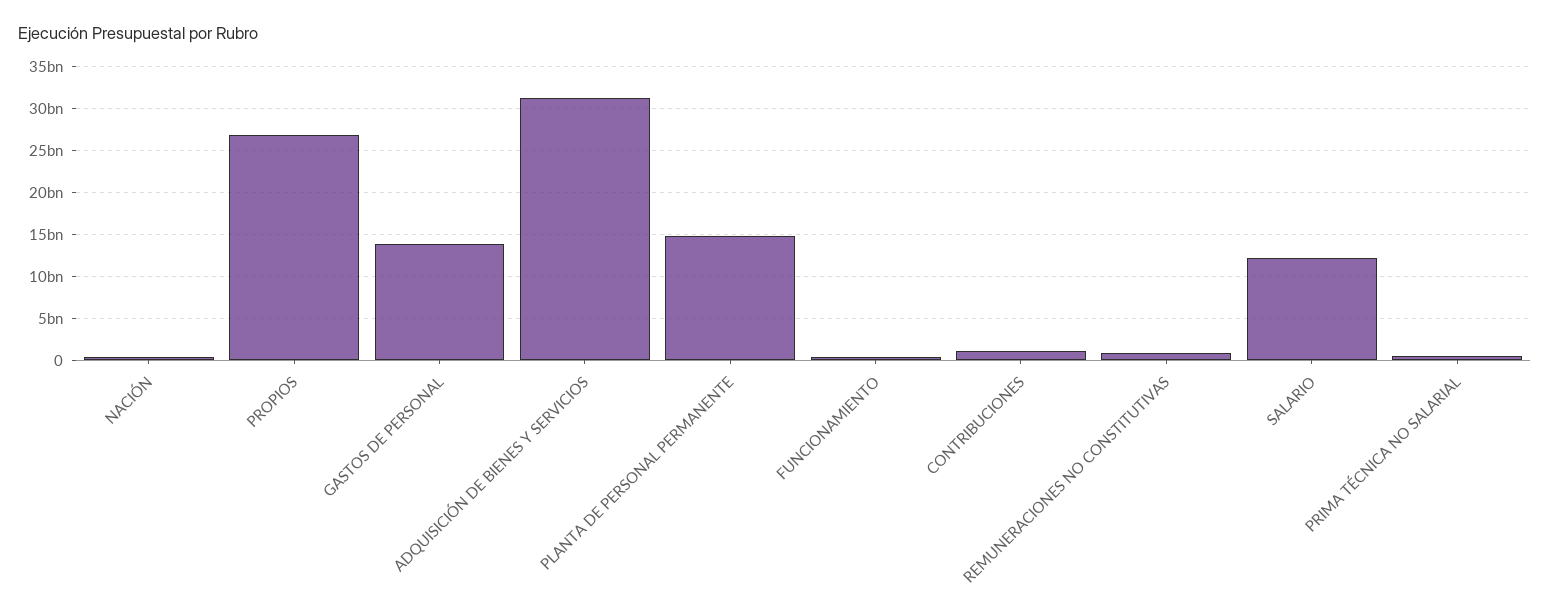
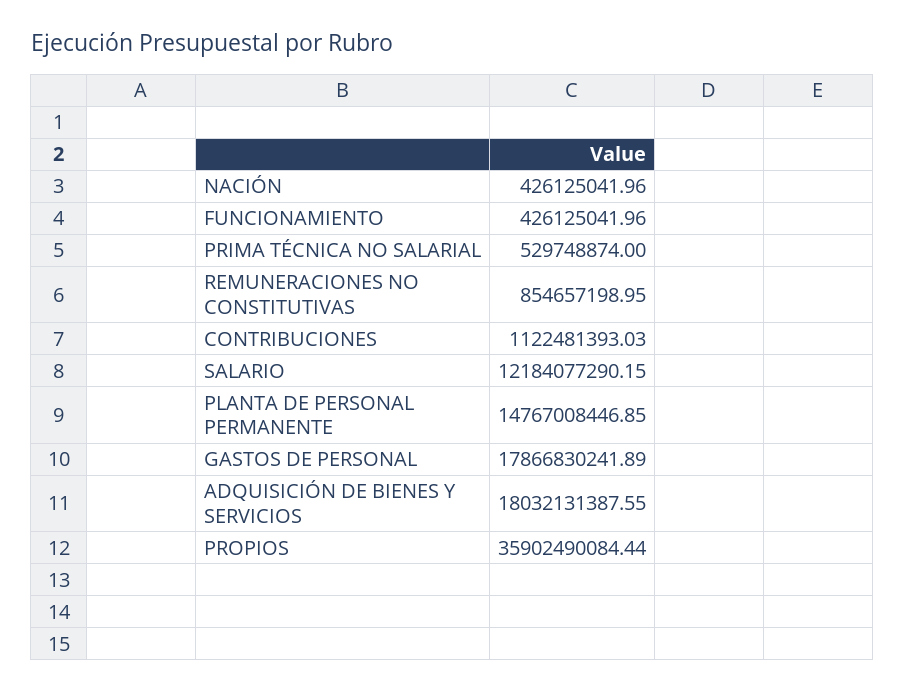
  {
    "NACIÓN": 426125041.96,
-   "PROPIOS": 27000000000,
+   "PROPIOS": 35902490084.44,
-   "GASTOS DE PERSONAL": 14000000000,
+   "GASTOS DE PERSONAL": 17866830241.89,
-   "ADQUISICIÓN DE BIENES Y SERVICIOS": 31000000000,
+   "ADQUISICIÓN DE BIENES Y SERVICIOS": 18032131387.55,
    "PLANTA DE PERSONAL PERMANENTE": 14767008446.85,
    "FUNCIONAMIENTO": 426125041.96,
    "CONTRIBUCIONES": 1122481393.03,
    "REMUNERACIONES NO CONSTITUTIVAS": 854657198.95,
    "SALARIO": 12184077290.15,
    "PRIMA TÉCNICA NO SALARIAL": 529748874
  }

